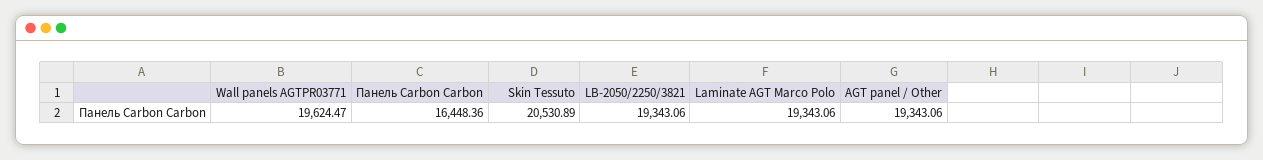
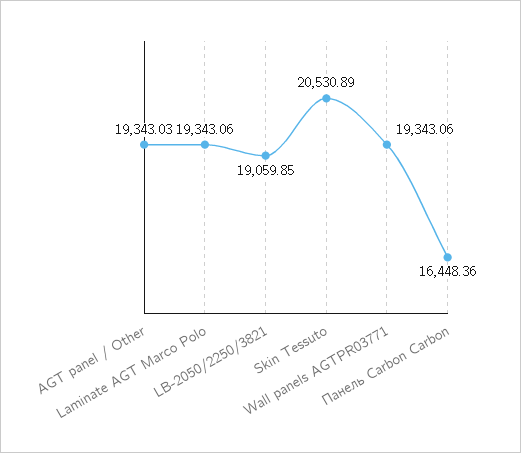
  {
-   "Wall panels AGTPR03771": 19624.47,
+   "Wall panels AGTPR03771": 19343.06,
    "Панель Carbon Carbon": 16448.36,
    "Skin Tessuto": 20530.89,
-   "LB-2050/2250/3821": 19343.06,
+   "LB-2050/2250/3821": 19059.85,
    "Laminate AGT Marco Polo": 19343.06,
-   "AGT panel / Other": 19343.06
+   "AGT panel / Other": 19343.03
  }

